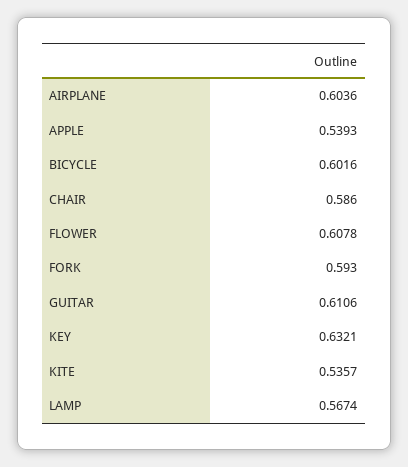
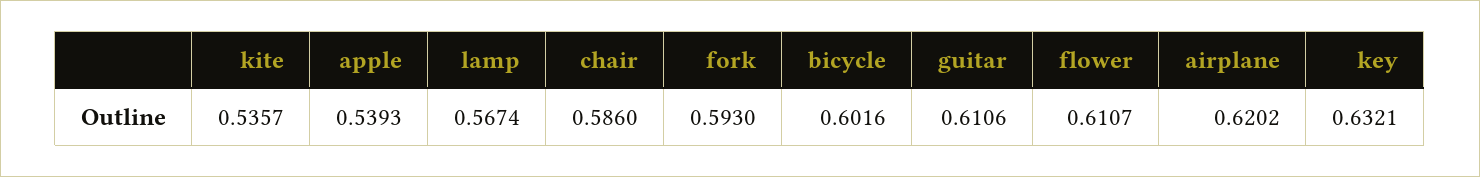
  {
-   "AIRPLANE": 0.6036,
+   "AIRPLANE": 0.6202,
    "APPLE": 0.5393,
    "BICYCLE": 0.6016,
    "CHAIR": 0.586,
-   "FLOWER": 0.6078,
+   "FLOWER": 0.6107,
    "FORK": 0.593,
    "GUITAR": 0.6106,
    "KEY": 0.6321,
    "KITE": 0.5357,
    "LAMP": 0.5674
  }

